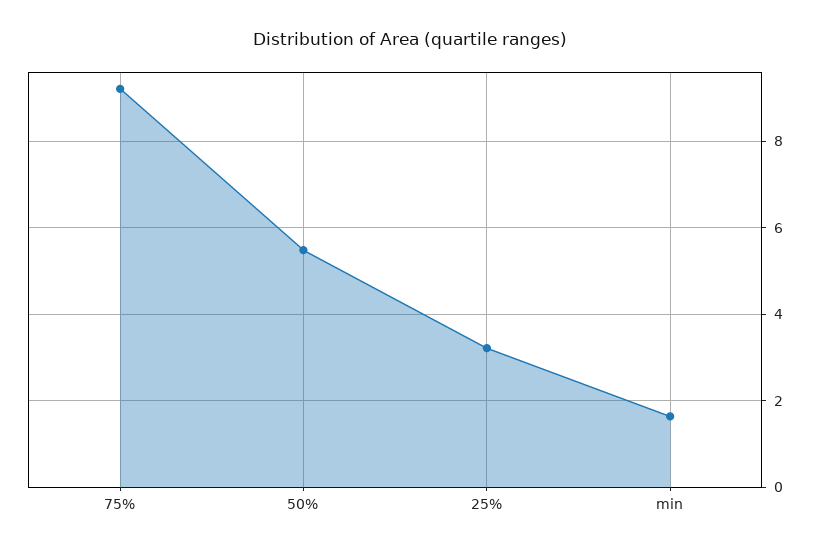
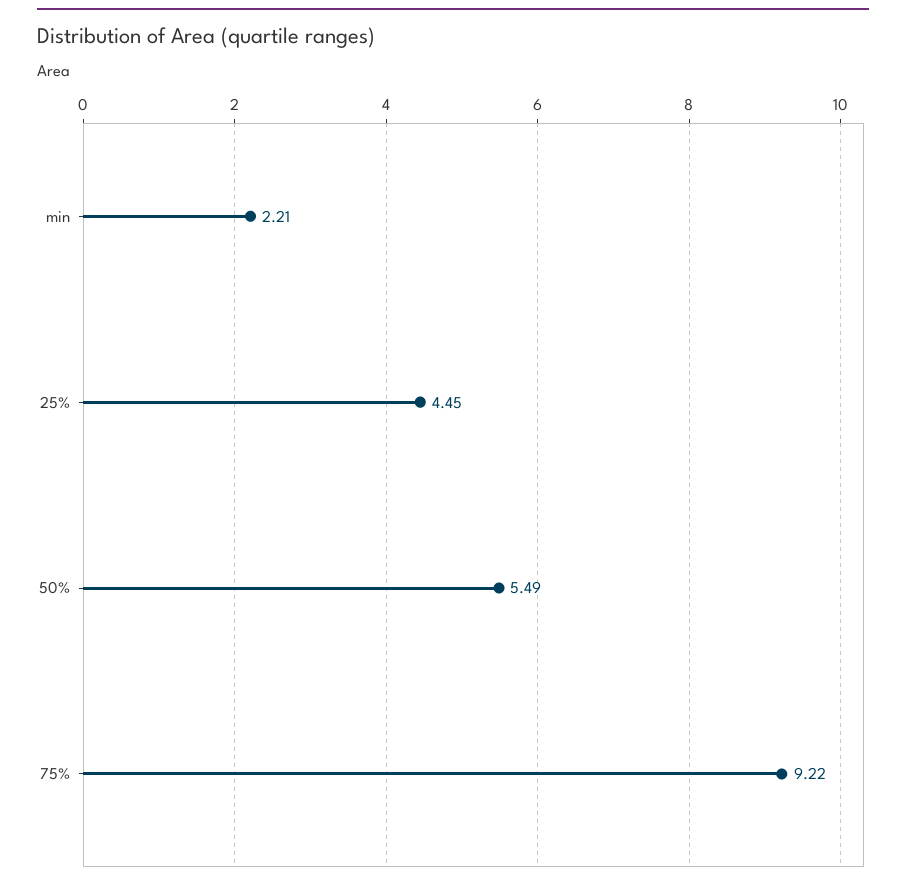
  {
    "75%": 9.22,
    "50%": 5.49,
-   "25%": 3.2,
+   "25%": 4.45,
-   "min": 1.6
+   "min": 2.21
  }

